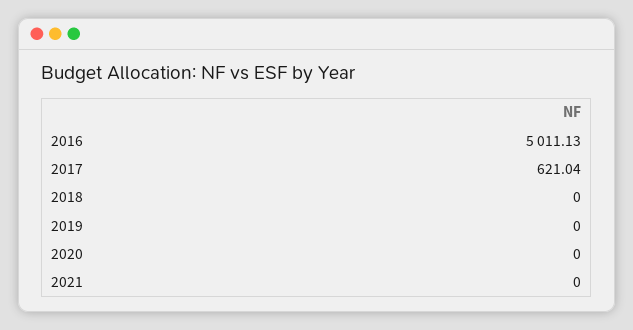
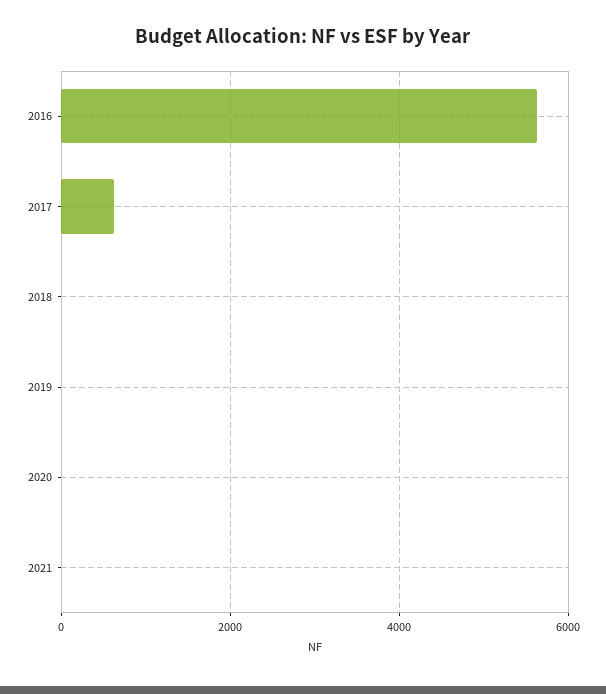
  {
-   "2016": 5011.13,
+   "2016": 5600,
    "2017": 621.04,
    "2018": 0,
    "2019": 0,
    "2020": 0,
    "2021": 0
  }

